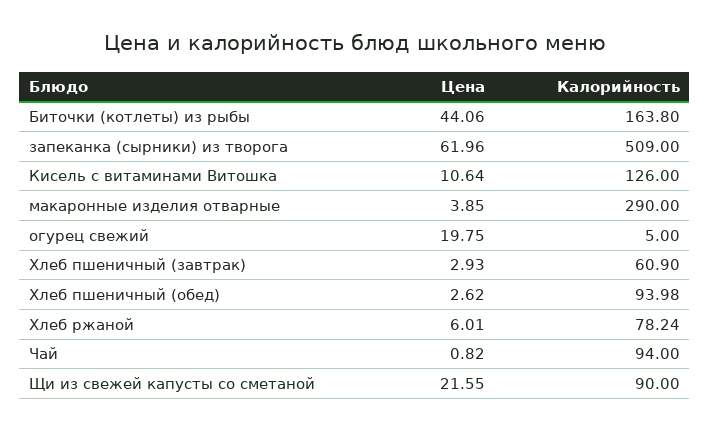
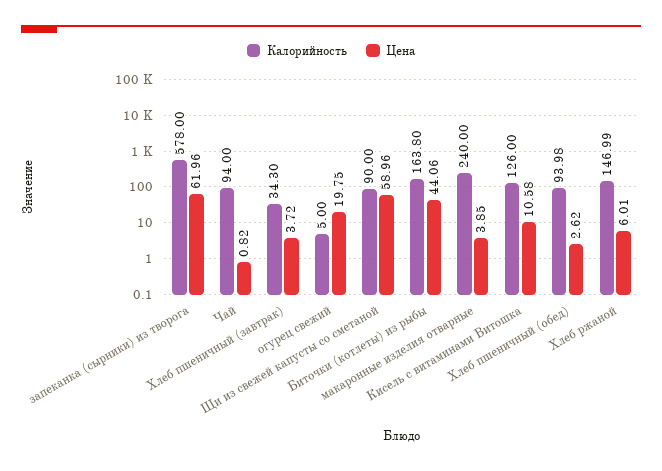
  {
    "Цена": {
      "Биточки (котлеты) из рыбы": 44.06,
      "запеканка (сырники) из творога": 61.96,
-     "Кисель с витаминами Витошка": 10.64,
+     "Кисель с витаминами Витошка": 10.58,
      "макаронные изделия отварные": 3.85,
      "огурец свежий": 19.75,
-     "Хлеб пшеничный (завтрак)": 2.93,
+     "Хлеб пшеничный (завтрак)": 3.72,
      "Хлеб пшеничный (обед)": 2.62,
      "Хлеб ржаной": 6.01,
      "Чай": 0.82,
-     "Щи из свежей капусты со сметаной": 21.55
+     "Щи из свежей капусты со сметаной": 58.96
    },
    "Калорийность": {
      "Биточки (котлеты) из рыбы": 163.8,
-     "запеканка (сырники) из творога": 509,
+     "запеканка (сырники) из творога": 578,
      "Кисель с витаминами Витошка": 126,
-     "макаронные изделия отварные": 290,
+     "макаронные изделия отварные": 240,
      "огурец свежий": 5,
-     "Хлеб пшеничный (завтрак)": 60.9,
+     "Хлеб пшеничный (завтрак)": 34.3,
      "Хлеб пшеничный (обед)": 93.98,
-     "Хлеб ржаной": 78.24,
+     "Хлеб ржаной": 146.99,
      "Чай": 94,
      "Щи из свежей капусты со сметаной": 90
    }
  }

